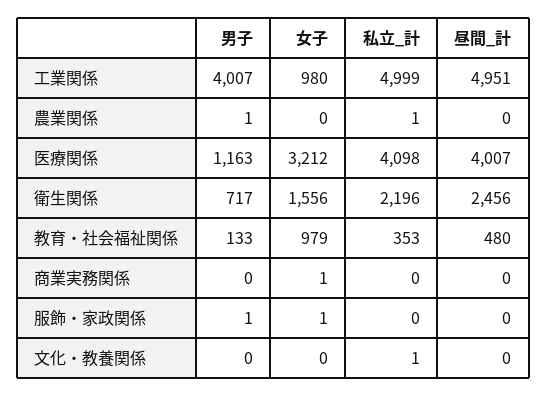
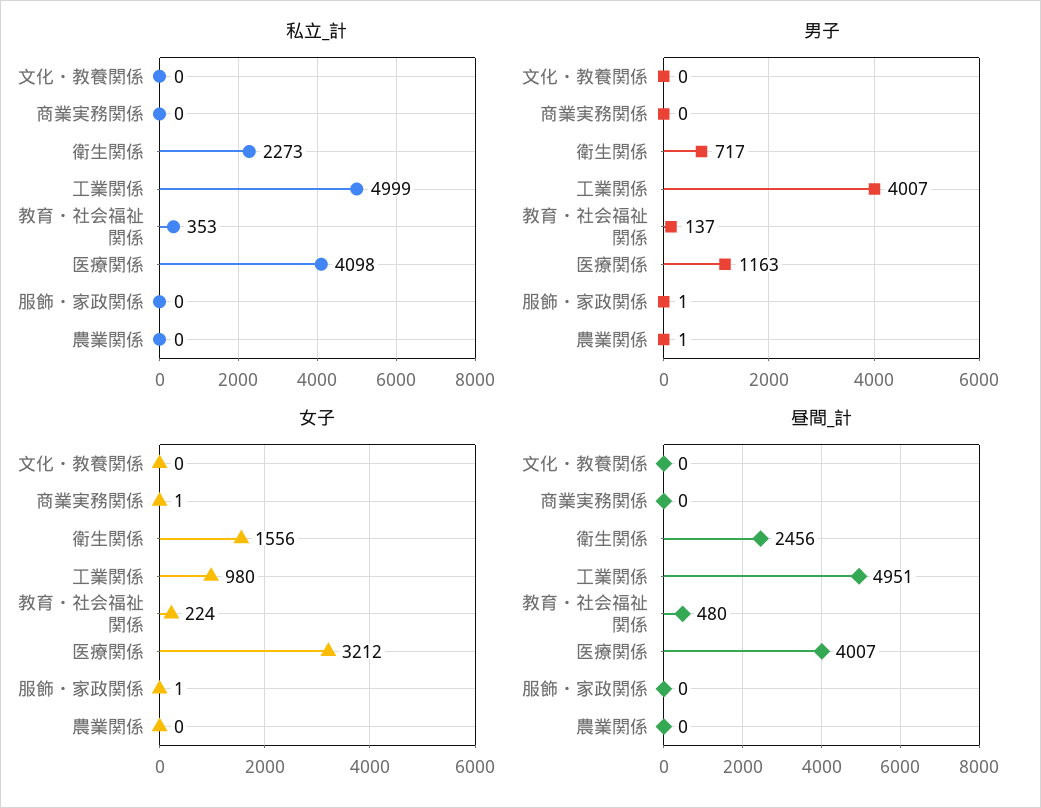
  {
    "男子": {
      "工業関係": 4007,
      "農業関係": 1,
      "医療関係": 1163,
      "衛生関係": 717,
-     "教育・社会福祉関係": 133,
+     "教育・社会福祉関係": 137,
      "商業実務関係": 0,
      "服飾・家政関係": 1,
      "文化・教養関係": 0
    },
    "女子": {
      "工業関係": 980,
      "農業関係": 0,
      "医療関係": 3212,
      "衛生関係": 1556,
-     "教育・社会福祉関係": 979,
+     "教育・社会福祉関係": 224,
      "商業実務関係": 1,
      "服飾・家政関係": 1,
      "文化・教養関係": 0
    },
    "私立_計": {
      "工業関係": 4999,
-     "農業関係": 1,
+     "農業関係": 0,
      "医療関係": 4098,
-     "衛生関係": 2196,
+     "衛生関係": 2273,
      "教育・社会福祉関係": 353,
      "商業実務関係": 0,
      "服飾・家政関係": 0,
-     "文化・教養関係": 1
+     "文化・教養関係": 0
    },
    "昼間_計": {
      "工業関係": 4951,
      "農業関係": 0,
      "医療関係": 4007,
      "衛生関係": 2456,
      "教育・社会福祉関係": 480,
      "商業実務関係": 0,
      "服飾・家政関係": 0,
      "文化・教養関係": 0
    }
  }

